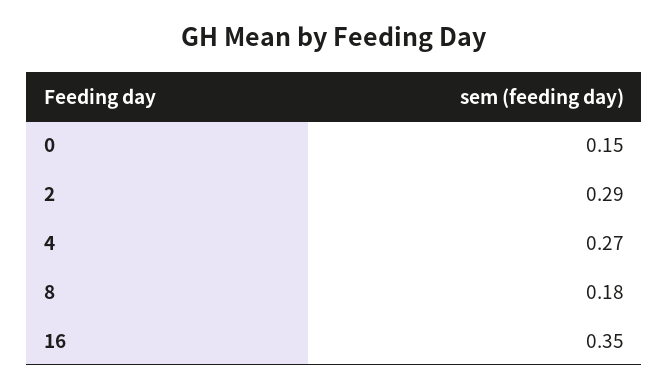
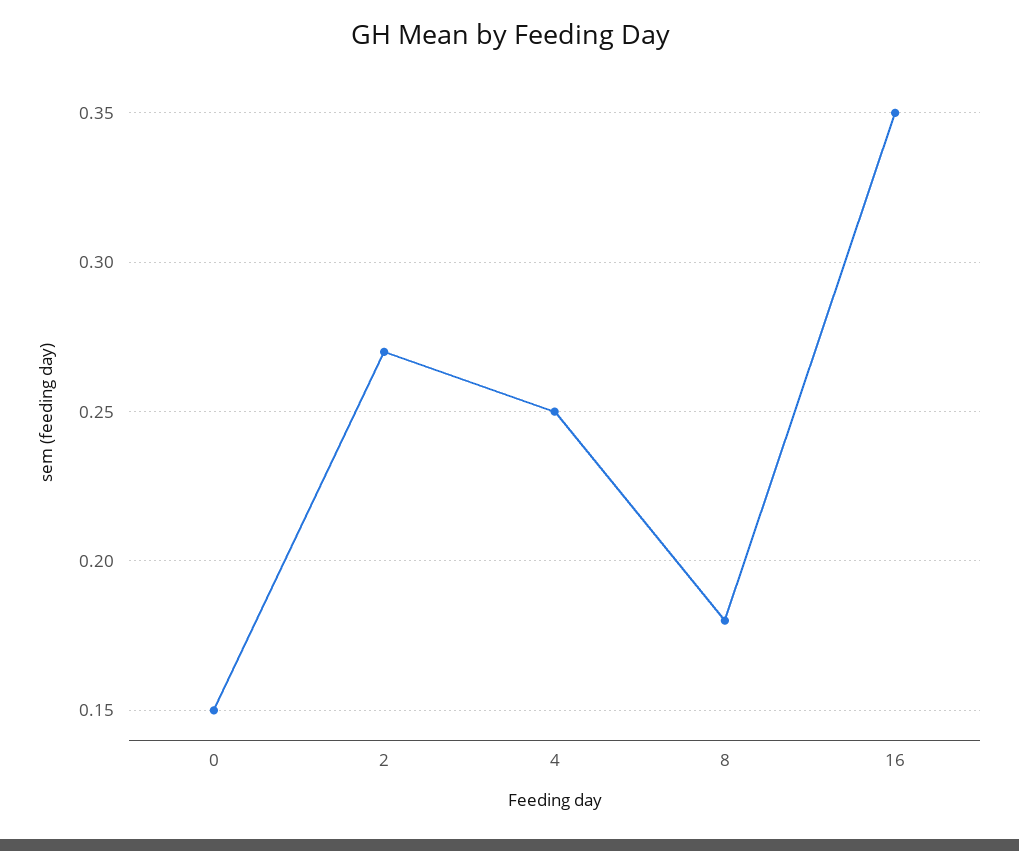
  {
    "0": 0.15,
-   "2": 0.29,
+   "2": 0.27,
-   "4": 0.27,
+   "4": 0.25,
    "8": 0.18,
    "16": 0.35
  }

